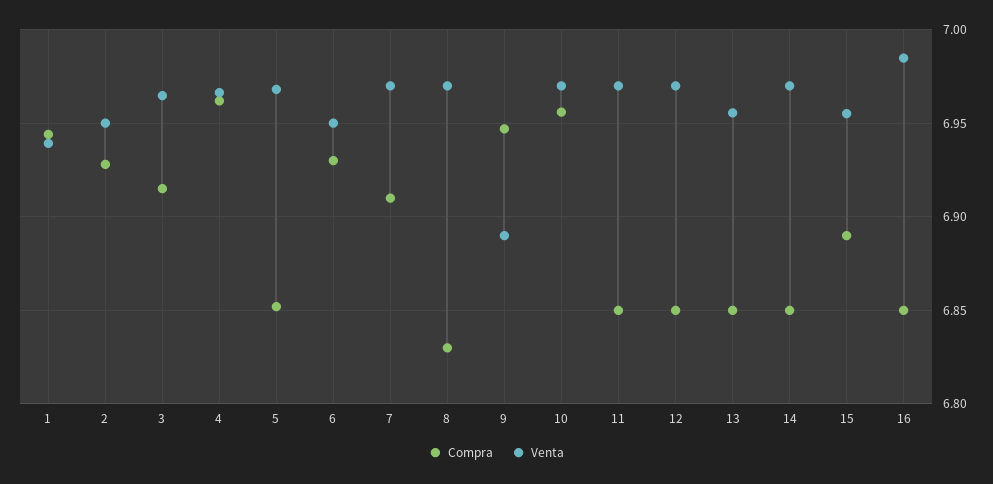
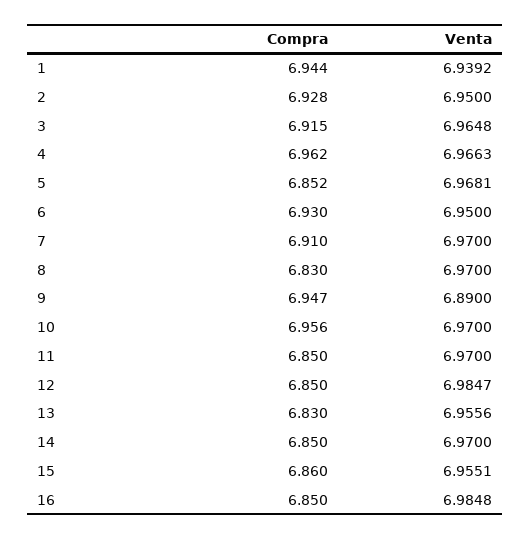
  {
    "Compra": {
      "1": 6.944,
      "2": 6.928,
      "3": 6.915,
      "4": 6.962,
      "5": 6.852,
      "6": 6.93,
      "7": 6.91,
      "8": 6.83,
      "9": 6.947,
      "10": 6.956,
      "11": 6.85,
      "12": 6.85,
-     "13": 6.85,
+     "13": 6.83,
      "14": 6.85,
-     "15": 6.89,
+     "15": 6.86,
      "16": 6.85
    },
    "Venta": {
      "1": 6.9392,
      "2": 6.95,
      "3": 6.9648,
      "4": 6.9663,
      "5": 6.9681,
      "6": 6.95,
      "7": 6.97,
      "8": 6.97,
      "9": 6.89,
      "10": 6.97,
      "11": 6.97,
-     "12": 6.97,
+     "12": 6.9847,
      "13": 6.9556,
      "14": 6.97,
      "15": 6.9551,
      "16": 6.9848
    }
  }

